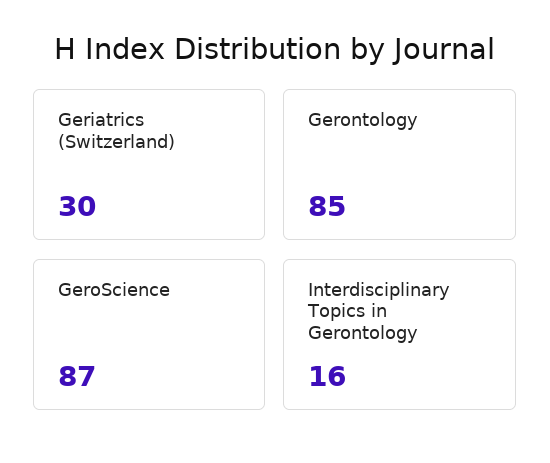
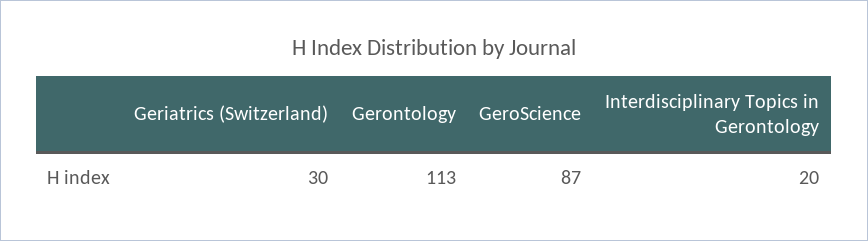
  {
    "Geriatrics (Switzerland)": 30,
-   "Gerontology": 85,
+   "Gerontology": 113,
    "GeroScience": 87,
-   "Interdisciplinary Topics in Gerontology": 16
+   "Interdisciplinary Topics in Gerontology": 20
  }

